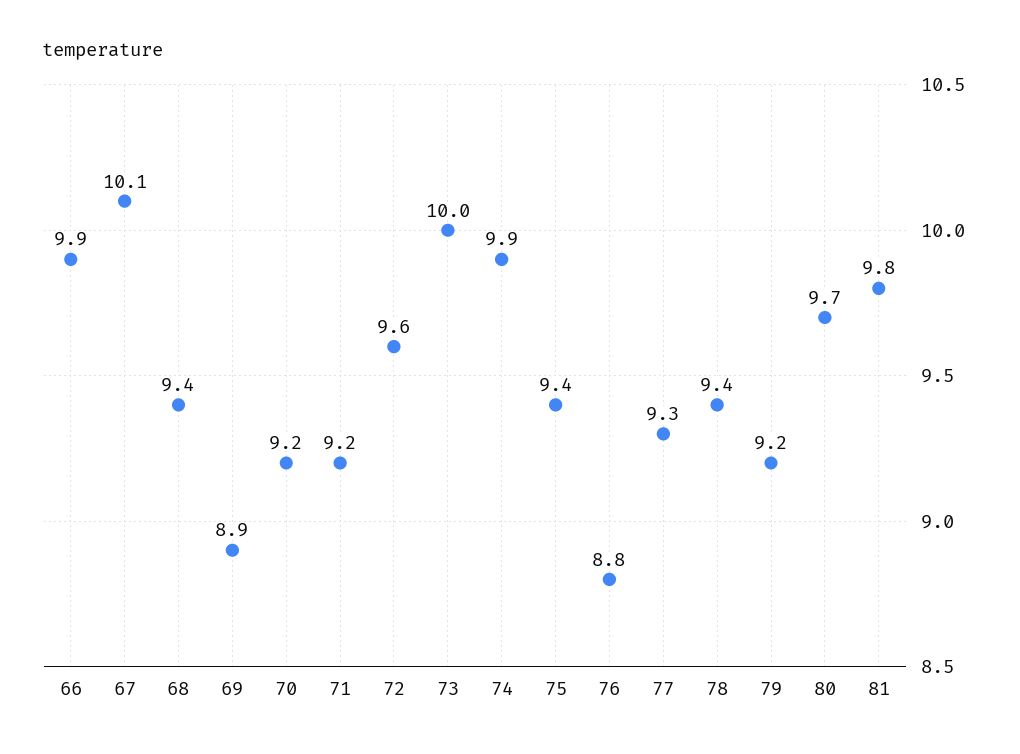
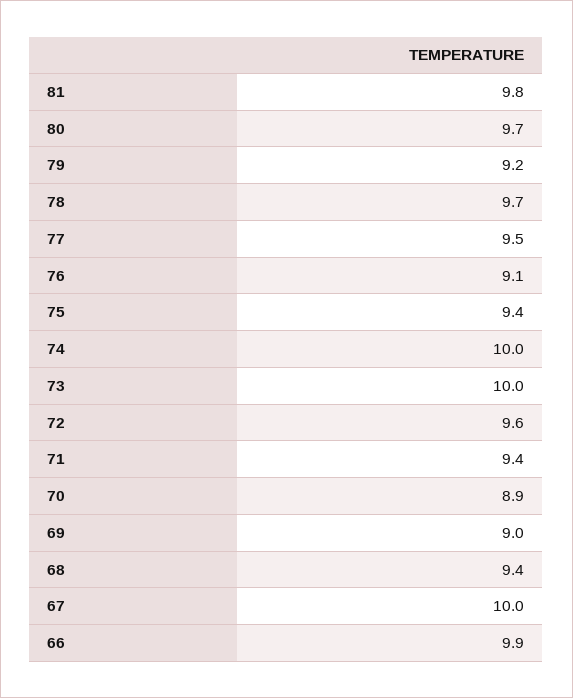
  {
    "66": 9.9,
-   "67": 10.1,
+   "67": 10,
    "68": 9.4,
-   "69": 8.9,
+   "69": 9,
-   "70": 9.2,
+   "70": 8.9,
-   "71": 9.2,
+   "71": 9.4,
    "72": 9.6,
    "73": 10,
-   "74": 9.9,
+   "74": 10,
    "75": 9.4,
-   "76": 8.8,
+   "76": 9.1,
-   "77": 9.3,
+   "77": 9.5,
-   "78": 9.4,
+   "78": 9.7,
    "79": 9.2,
    "80": 9.7,
    "81": 9.8
  }

